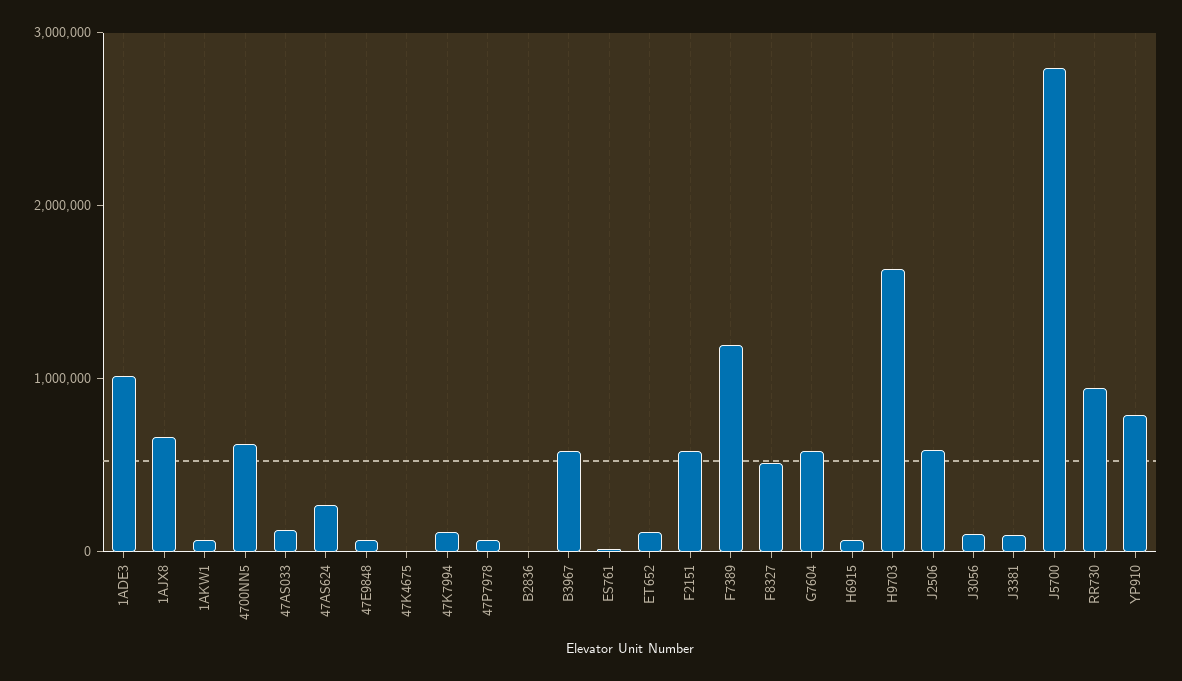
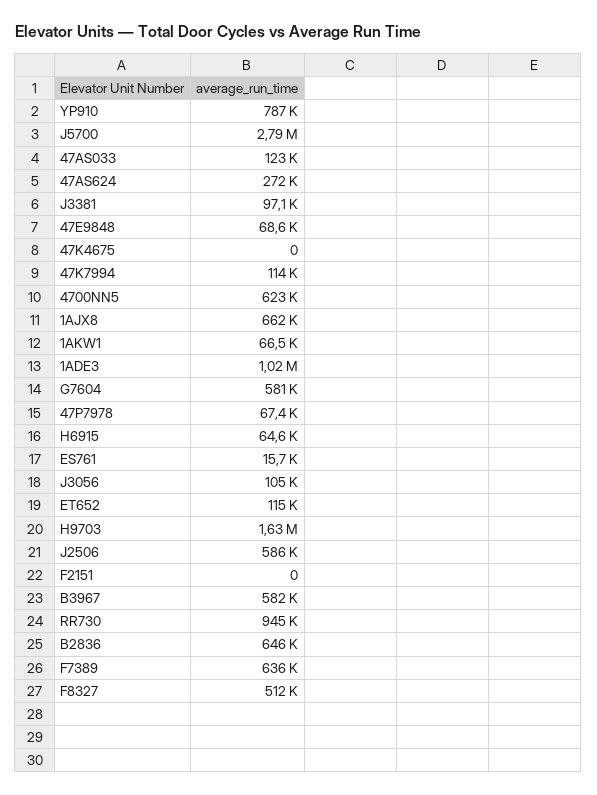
  {
    "1ADE3": 1020000,
    "1AJX8": 662000,
    "1AKW1": 66500,
    "4700NN5": 623000,
    "47AS033": 123000,
    "47AS624": 272000,
    "47E9848": 68600,
    "47K4675": 0,
    "47K7994": 114000,
    "47P7978": 67400,
-   "B2836": 0,
+   "B2836": 646000,
    "B3967": 582000,
    "ES761": 15700,
    "ET652": 115000,
-   "F2151": 600000,
+   "F2151": 0,
-   "F7389": 1200000,
+   "F7389": 636000,
    "F8327": 512000,
    "G7604": 581000,
    "H6915": 64600,
    "H9703": 1630000,
    "J2506": 586000,
    "J3056": 105000,
    "J3381": 97100,
    "J5700": 2790000,
    "RR730": 945000,
    "YP910": 787000
  }

